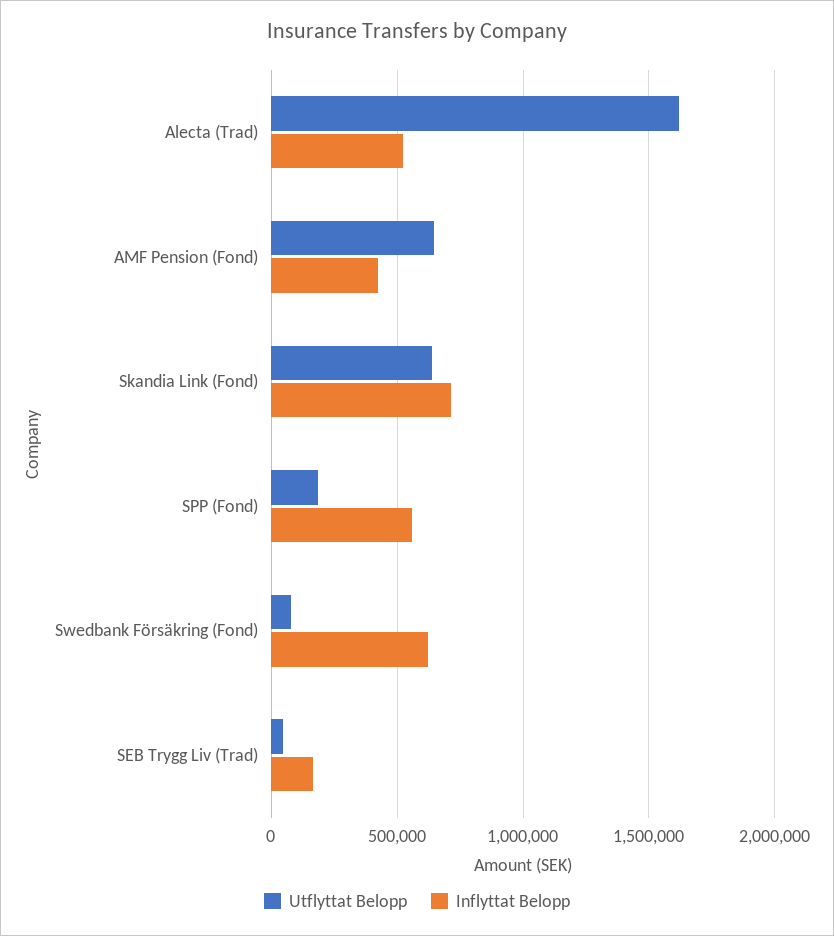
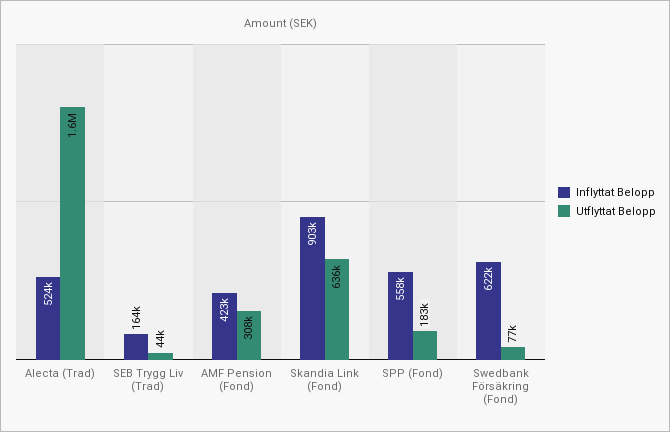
  {
    "Utflyttat Belopp": {
      "Alecta (Trad)": 1600000,
-     "AMF Pension (Fond)": 650000,
+     "AMF Pension (Fond)": 308000,
      "Skandia Link (Fond)": 636000,
      "SPP (Fond)": 183000,
      "Swedbank Försäkring (Fond)": 77000,
      "SEB Trygg Liv (Trad)": 44000
    },
    "Inflyttat Belopp": {
      "Alecta (Trad)": 524000,
      "AMF Pension (Fond)": 423000,
-     "Skandia Link (Fond)": 700000,
+     "Skandia Link (Fond)": 903000,
      "SPP (Fond)": 558000,
      "Swedbank Försäkring (Fond)": 622000,
      "SEB Trygg Liv (Trad)": 164000
    }
  }

